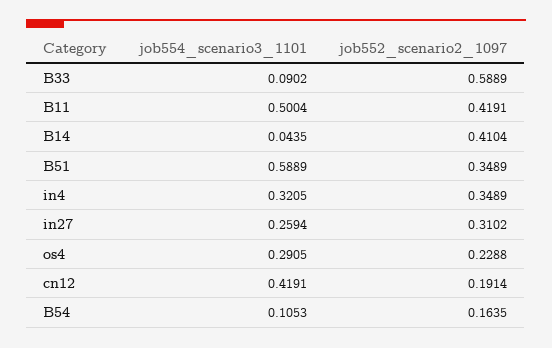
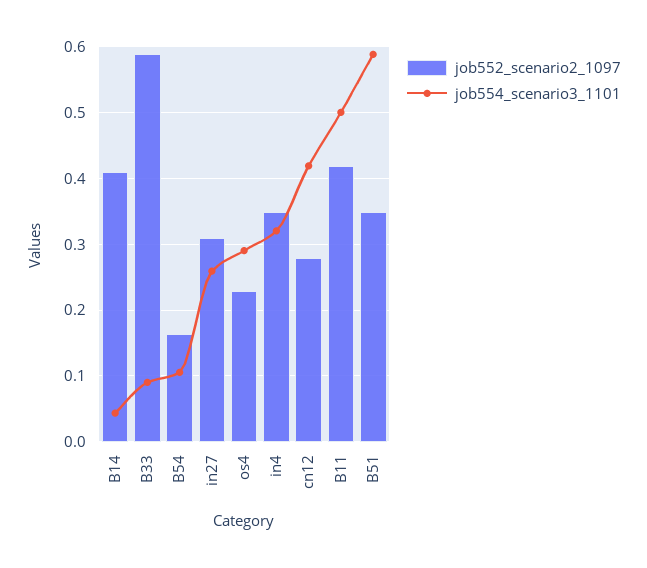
  {
    "job554_scenario3_1101": {
      "B33": 0.0902,
      "B11": 0.5004,
      "B14": 0.0435,
      "B51": 0.5889,
      "in4": 0.3205,
      "in27": 0.2594,
      "os4": 0.2905,
      "cn12": 0.4191,
      "B54": 0.1053
    },
    "job552_scenario2_1097": {
      "B33": 0.5889,
      "B11": 0.4191,
      "B14": 0.4104,
      "B51": 0.3489,
      "in4": 0.3489,
      "in27": 0.3102,
      "os4": 0.2288,
-     "cn12": 0.1914,
+     "cn12": 0.28,
      "B54": 0.1635
    }
  }

